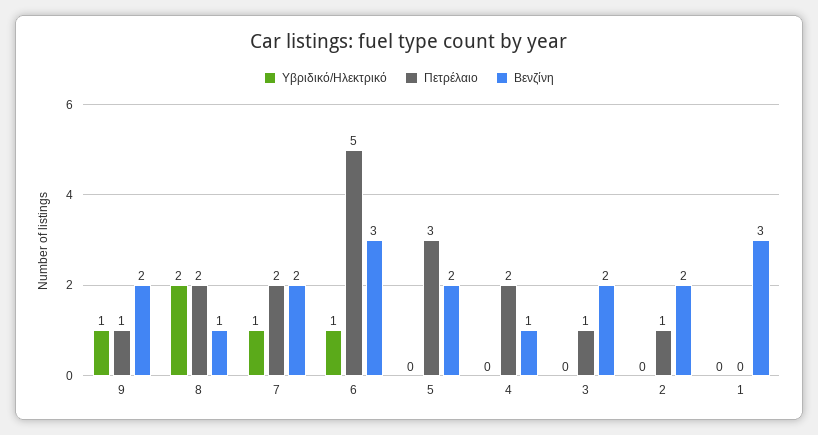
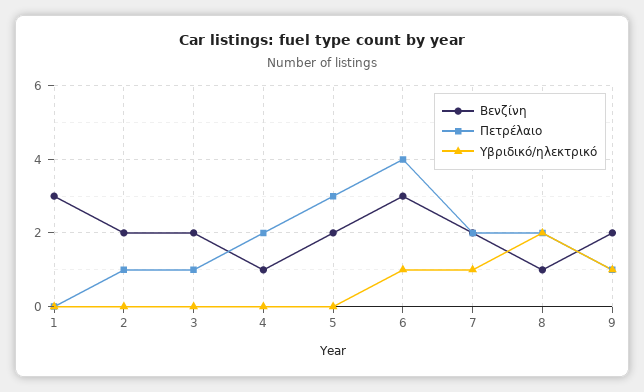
  {
    "Υβριδικό/Ηλεκτρικό": {
      "9": 1,
      "8": 2,
      "7": 1,
      "6": 1,
      "5": 0,
      "4": 0,
      "3": 0,
      "2": 0,
      "1": 0
    },
    "Πετρέλαιο": {
      "9": 1,
      "8": 2,
      "7": 2,
-     "6": 5,
+     "6": 4,
      "5": 3,
      "4": 2,
      "3": 1,
      "2": 1,
      "1": 0
    },
    "Βενζίνη": {
      "9": 2,
      "8": 1,
      "7": 2,
      "6": 3,
      "5": 2,
      "4": 1,
      "3": 2,
      "2": 2,
      "1": 3
    }
  }

